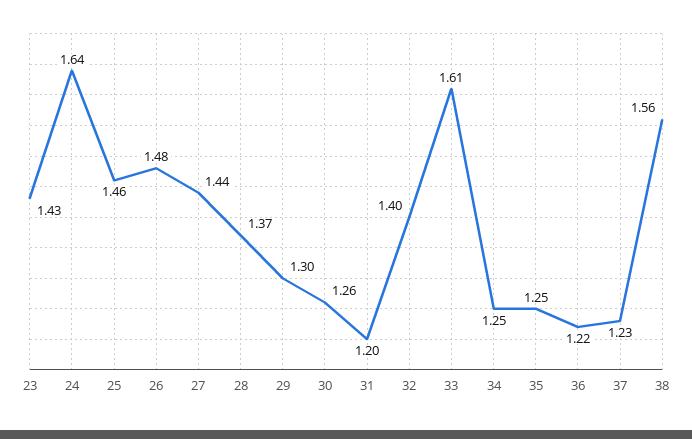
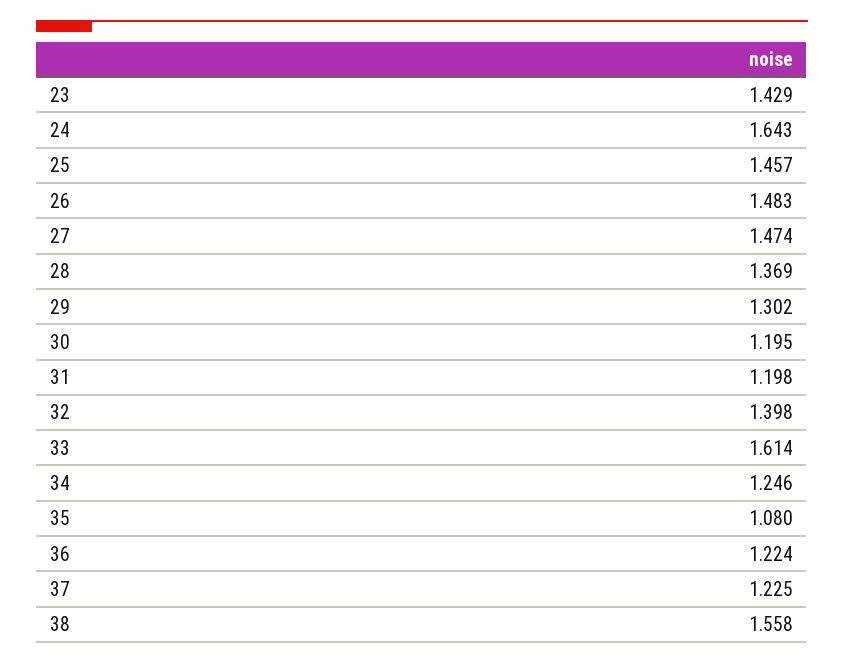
  {
    "23": 1.429,
    "24": 1.643,
    "25": 1.457,
    "26": 1.483,
-   "27": 1.44,
+   "27": 1.474,
    "28": 1.369,
    "29": 1.302,
-   "30": 1.26,
+   "30": 1.195,
    "31": 1.198,
    "32": 1.398,
    "33": 1.614,
    "34": 1.246,
-   "35": 1.25,
+   "35": 1.08,
    "36": 1.224,
    "37": 1.225,
    "38": 1.558
  }

